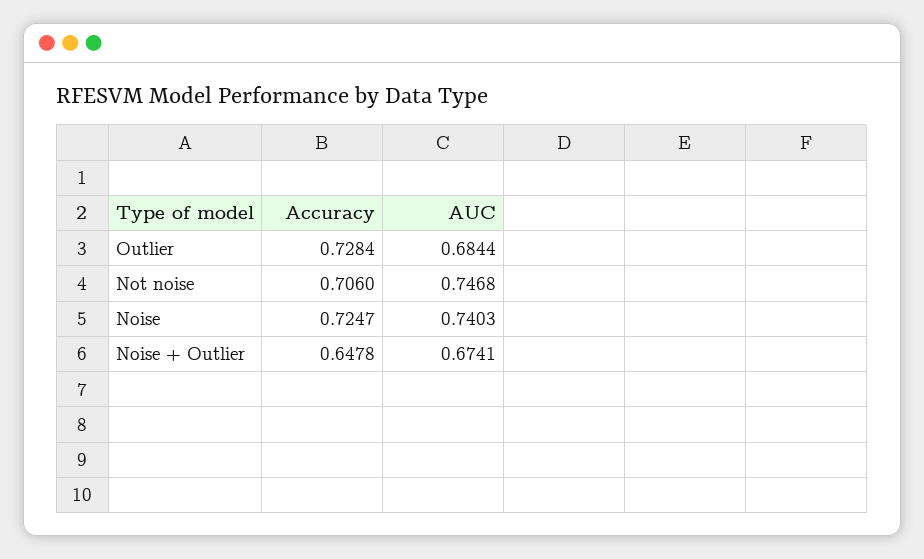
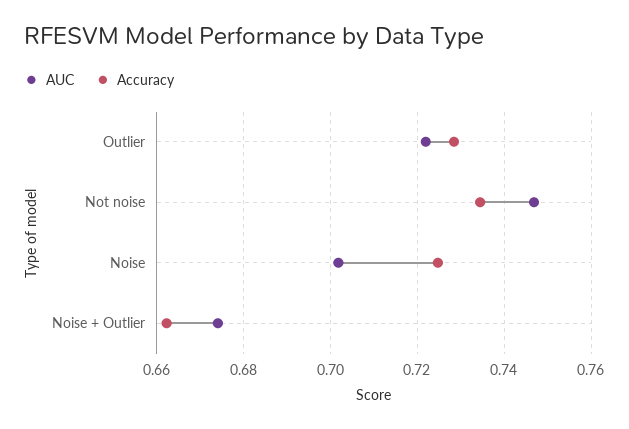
  {
    "Accuracy": {
      "Outlier": 0.7284,
-     "Not noise": 0.706,
+     "Not noise": 0.734,
      "Noise": 0.7247,
-     "Noise + Outlier": 0.6478
+     "Noise + Outlier": 0.662
    },
    "AUC": {
-     "Outlier": 0.6844,
+     "Outlier": 0.722,
      "Not noise": 0.7468,
-     "Noise": 0.7403,
+     "Noise": 0.702,
      "Noise + Outlier": 0.6741
    }
  }

